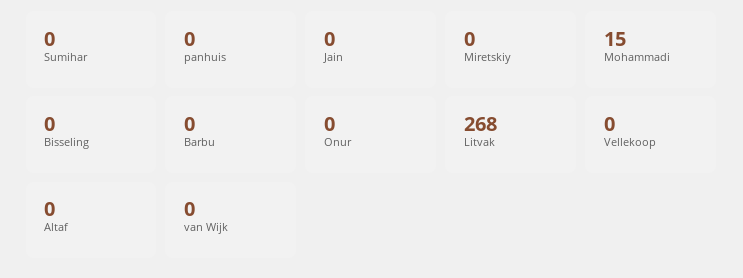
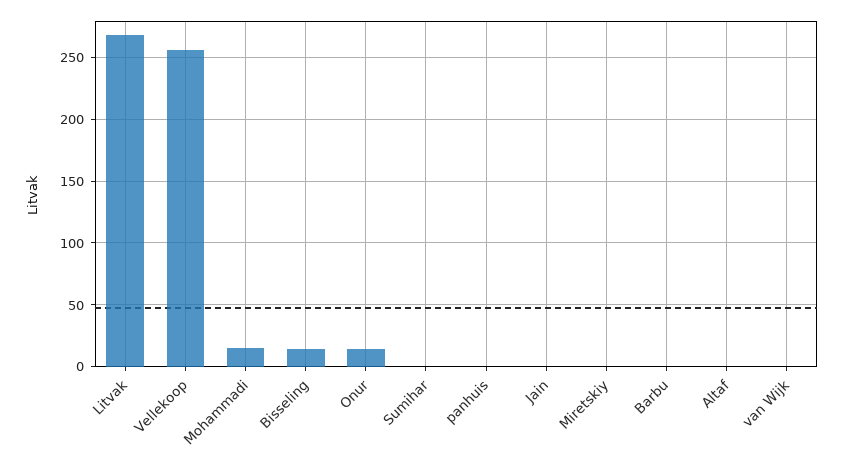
  {
    "Sumihar": 0,
    "panhuis": 0,
    "Jain": 0,
    "Miretskiy": 0,
    "Mohammadi": 15,
-   "Bisseling": 0,
+   "Bisseling": 15,
    "Barbu": 0,
-   "Onur": 0,
+   "Onur": 15,
    "Litvak": 268,
-   "Vellekoop": 0,
+   "Vellekoop": 255,
    "Altaf": 0,
    "van Wijk": 0
  }

